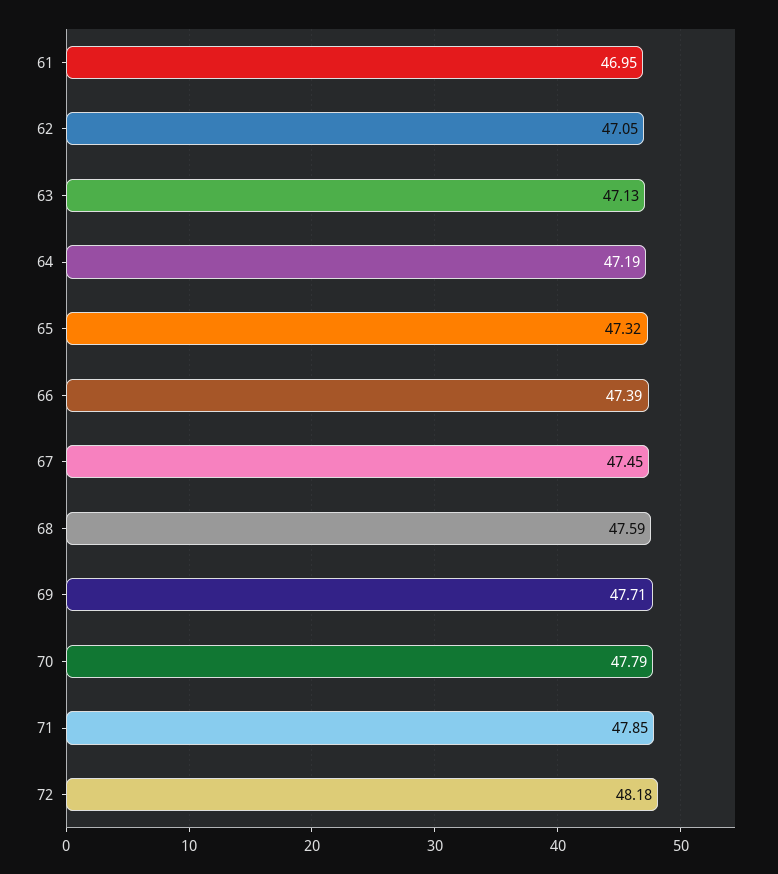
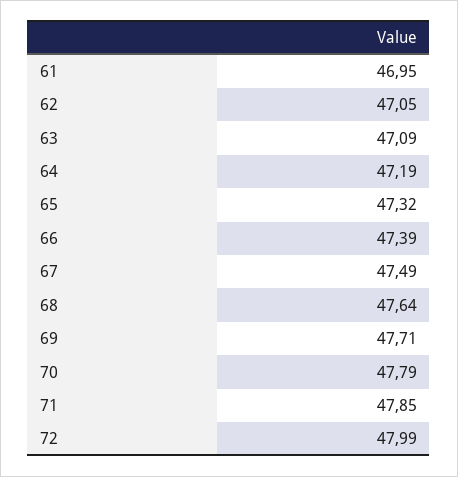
  {
    "61": 46.95,
    "62": 47.05,
-   "63": 47.13,
+   "63": 47.09,
    "64": 47.19,
    "65": 47.32,
    "66": 47.39,
-   "67": 47.45,
+   "67": 47.49,
-   "68": 47.59,
+   "68": 47.64,
    "69": 47.71,
    "70": 47.79,
    "71": 47.85,
-   "72": 48.18
+   "72": 47.99
  }

